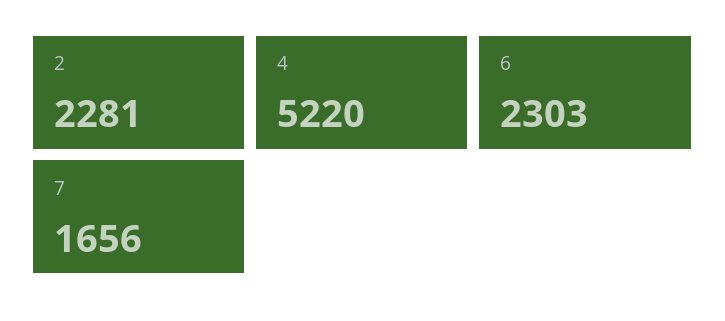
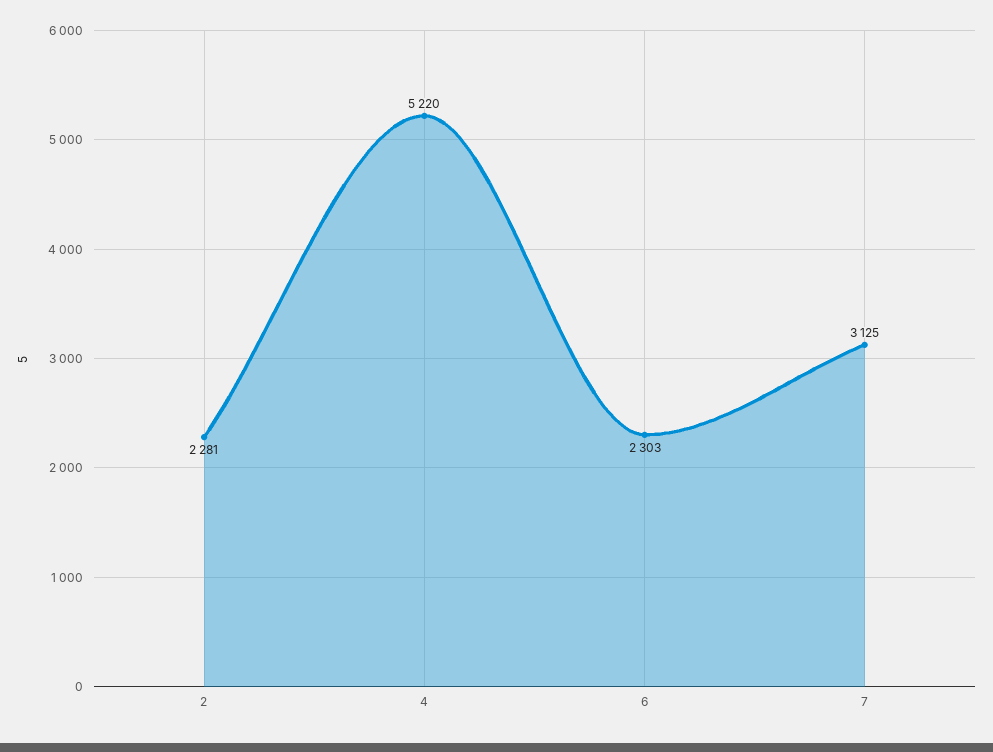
  {
    "2": 2281,
    "4": 5220,
    "6": 2303,
-   "7": 1656
+   "7": 3125
  }

